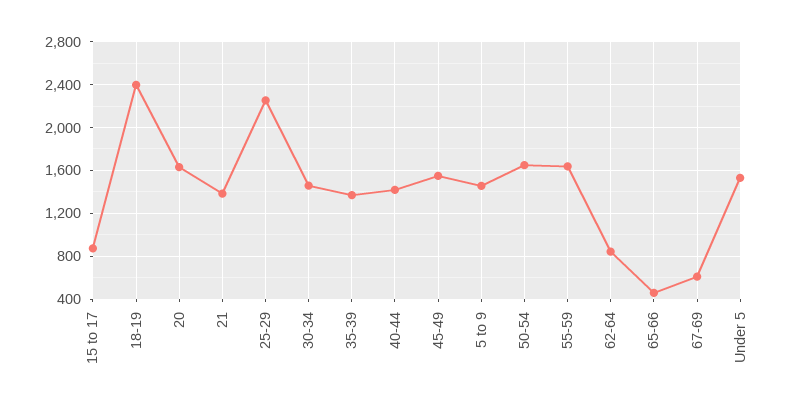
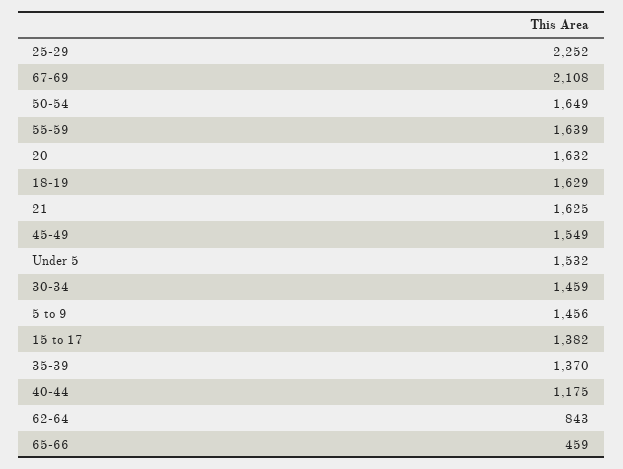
  {
-   "15 to 17": 900,
+   "15 to 17": 1382,
-   "18-19": 2400,
+   "18-19": 1629,
    "20": 1632,
-   "21": 1400,
+   "21": 1625,
    "25-29": 2252,
    "30-34": 1459,
    "35-39": 1370,
-   "40-44": 1400,
+   "40-44": 1175,
    "45-49": 1549,
    "5 to 9": 1456,
    "50-54": 1649,
    "55-59": 1639,
    "62-64": 843,
    "65-66": 459,
-   "67-69": 600,
+   "67-69": 2108,
    "Under 5": 1532
  }

